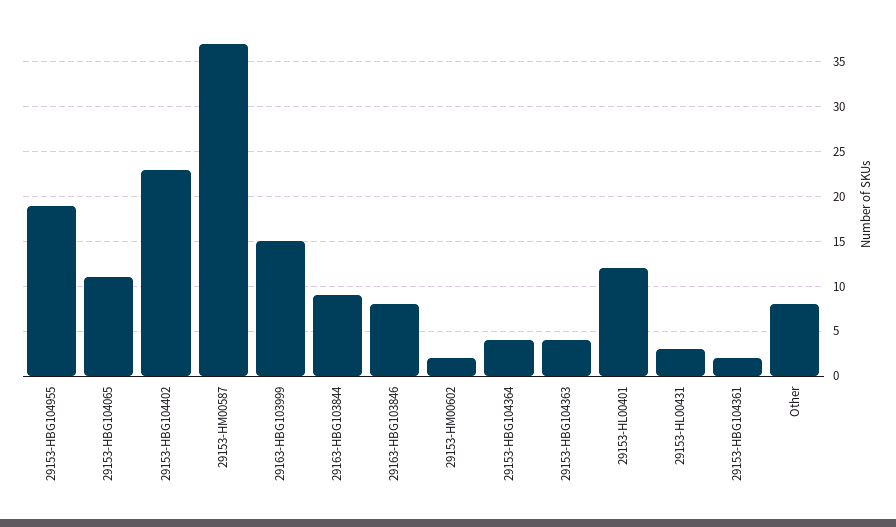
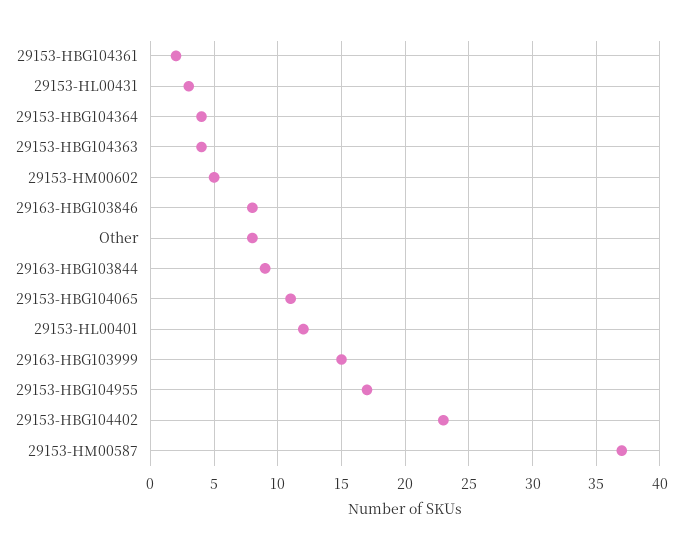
  {
-   "29153-HBG104955": 19,
+   "29153-HBG104955": 17,
    "29153-HBG104065": 11,
    "29153-HBG104402": 23,
    "29153-HM00587": 37,
    "29163-HBG103999": 15,
    "29163-HBG103844": 9,
    "29163-HBG103846": 8,
-   "29153-HM00602": 2,
+   "29153-HM00602": 5,
    "29153-HBG104364": 4,
    "29153-HBG104363": 4,
    "29153-HL00401": 12,
    "29153-HL00431": 3,
    "29153-HBG104361": 2,
    "Other": 8
  }

